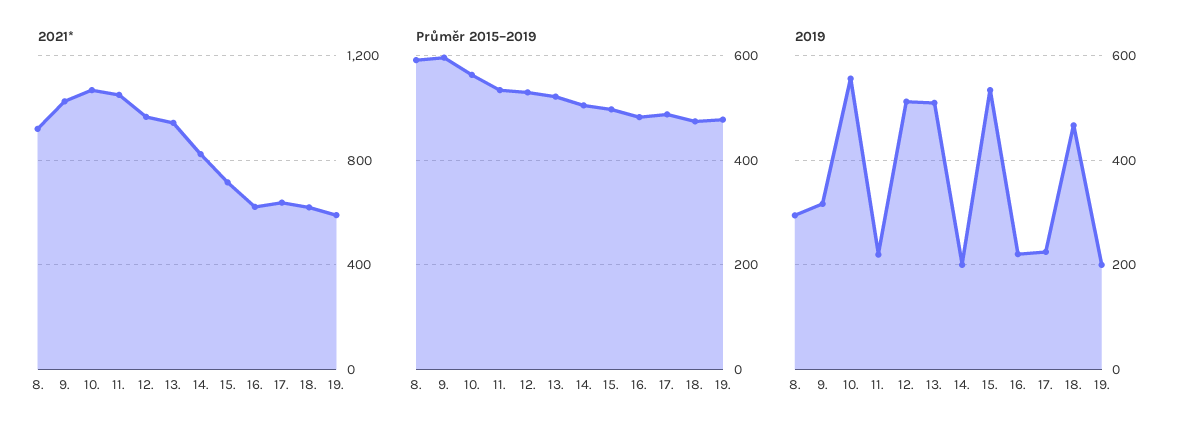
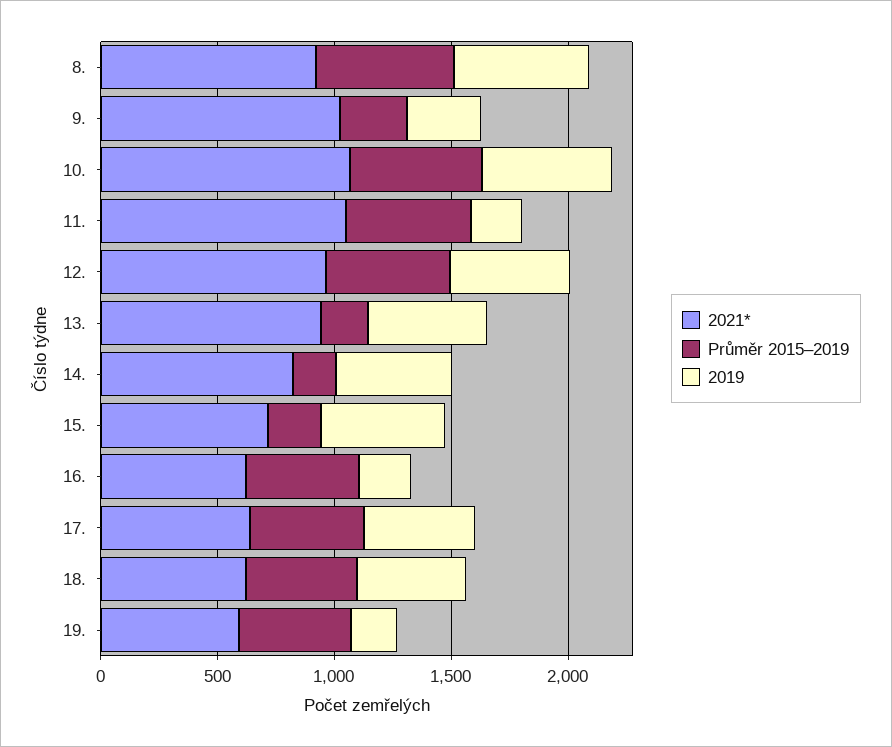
  {
    "2021*": {
      "8.": 900,
      "9.": 1050,
      "10.": 1050,
      "11.": 1050,
      "12.": 950,
      "13.": 950,
      "14.": 800,
      "15.": 700,
      "16.": 600,
      "17.": 650,
      "18.": 600,
      "19.": 600
    },
    "Průměr 2015–2019": {
      "8.": 600,
-     "9.": 600,
+     "9.": 300,
      "10.": 560,
      "11.": 540,
      "12.": 520,
-     "13.": 520,
+     "13.": 200,
-     "14.": 500,
+     "14.": 200,
-     "15.": 500,
+     "15.": 200,
      "16.": 480,
      "17.": 480,
      "18.": 480,
      "19.": 480
    },
    "2019": {
-     "8.": 300,
+     "8.": 600,
      "9.": 320,
      "10.": 560,
      "11.": 220,
      "12.": 520,
      "13.": 520,
-     "14.": 200,
+     "14.": 500,
      "15.": 540,
      "16.": 220,
-     "17.": 220,
+     "17.": 500,
      "18.": 460,
      "19.": 200
    }
  }

